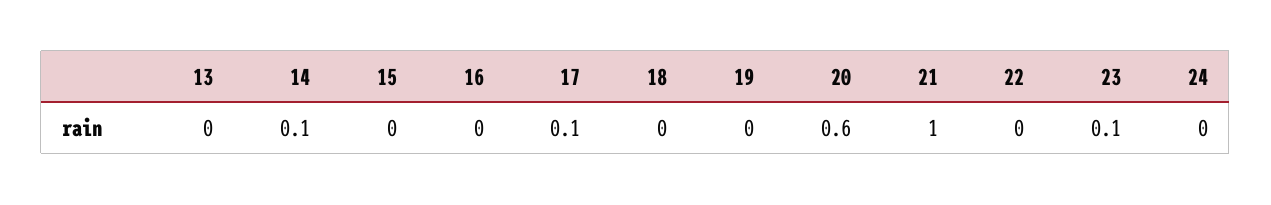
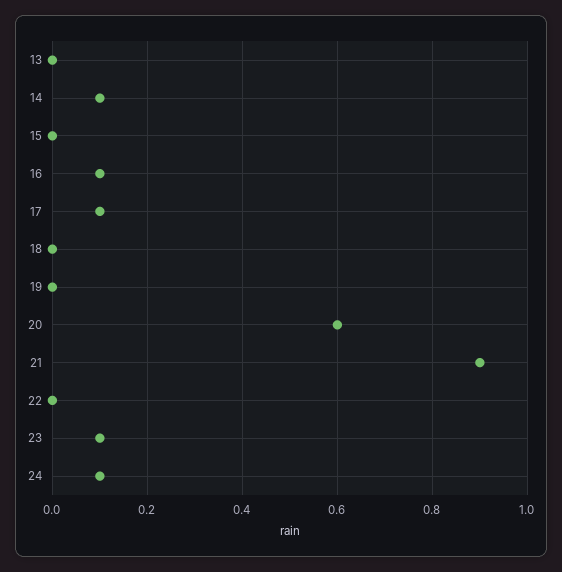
  {
    "13": 0,
    "14": 0.1,
    "15": 0,
-   "16": 0,
+   "16": 0.1,
    "17": 0.1,
    "18": 0,
    "19": 0,
    "20": 0.6,
-   "21": 1,
+   "21": 0.9,
    "22": 0,
    "23": 0.1,
-   "24": 0
+   "24": 0.1
  }

